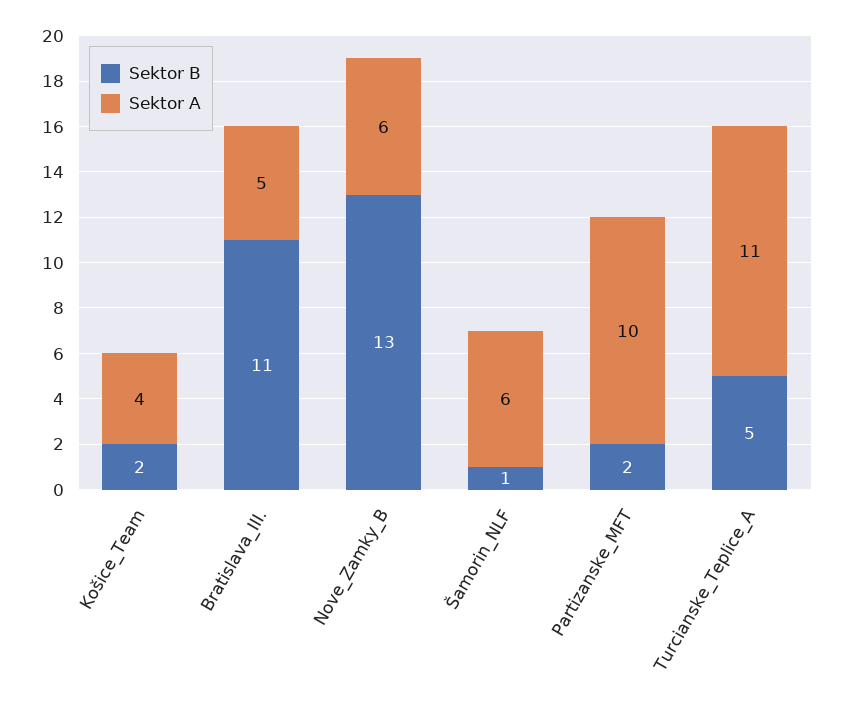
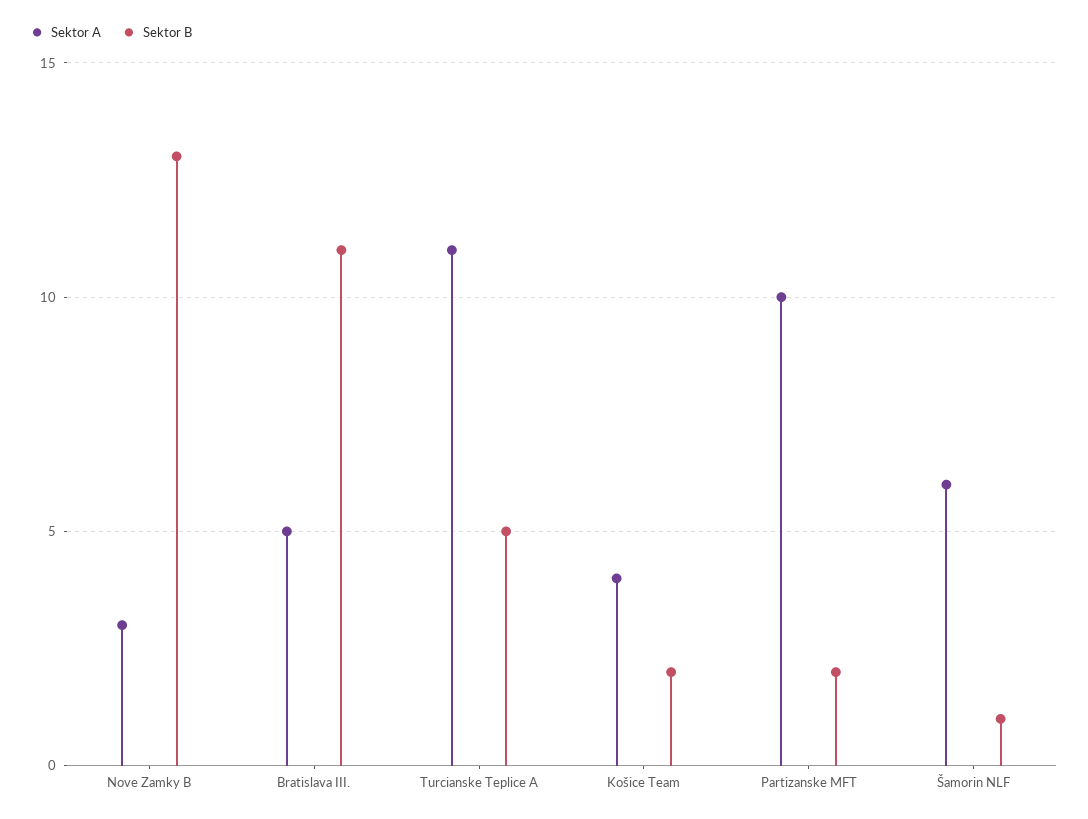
  {
    "Sektor B": {
      "Košice_Team": 2,
      "Bratislava_III.": 11,
      "Nove_Zamky_B": 13,
      "Šamorin_NLF": 1,
      "Partizanske_MFT": 2,
      "Turcianske_Teplice_A": 5
    },
    "Sektor A": {
      "Košice_Team": 4,
      "Bratislava_III.": 5,
-     "Nove_Zamky_B": 6,
+     "Nove_Zamky_B": 3,
      "Šamorin_NLF": 6,
      "Partizanske_MFT": 10,
      "Turcianske_Teplice_A": 11
    }
  }

